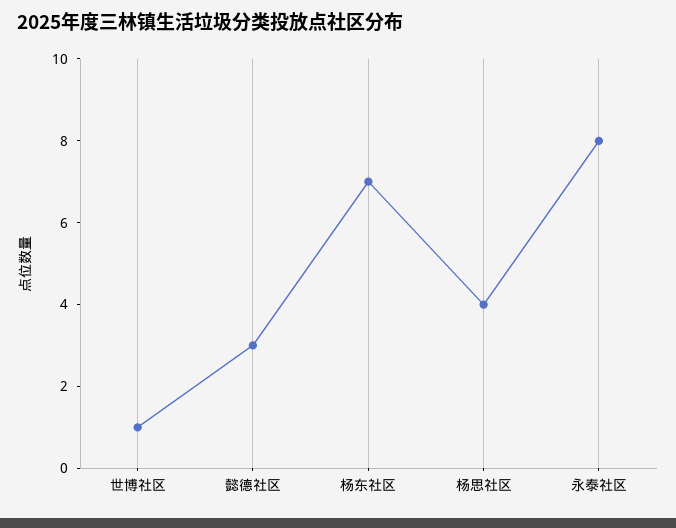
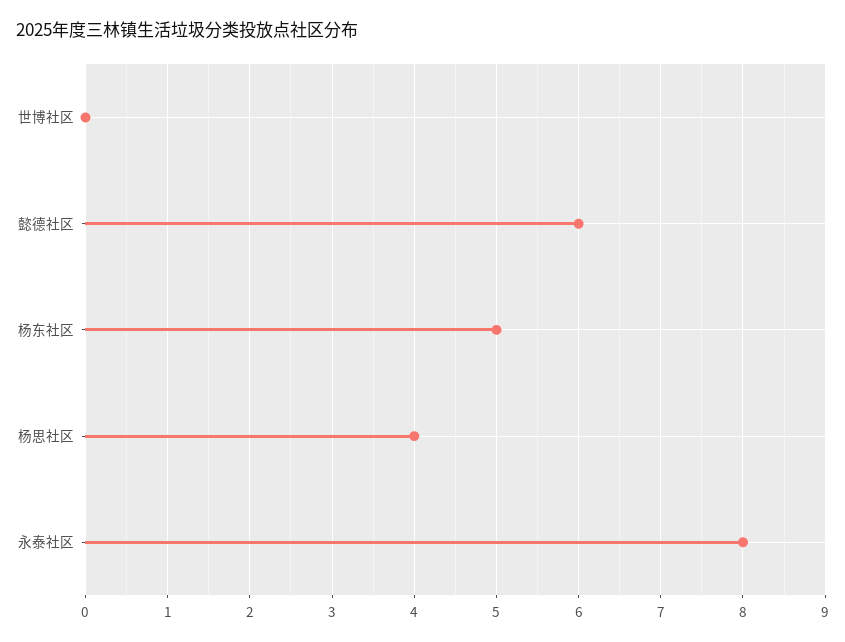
  {
-   "世博社区": 1,
+   "世博社区": 0,
-   "懿德社区": 3,
+   "懿德社区": 6,
-   "杨东社区": 7,
+   "杨东社区": 5,
    "杨思社区": 4,
    "永泰社区": 8
  }

